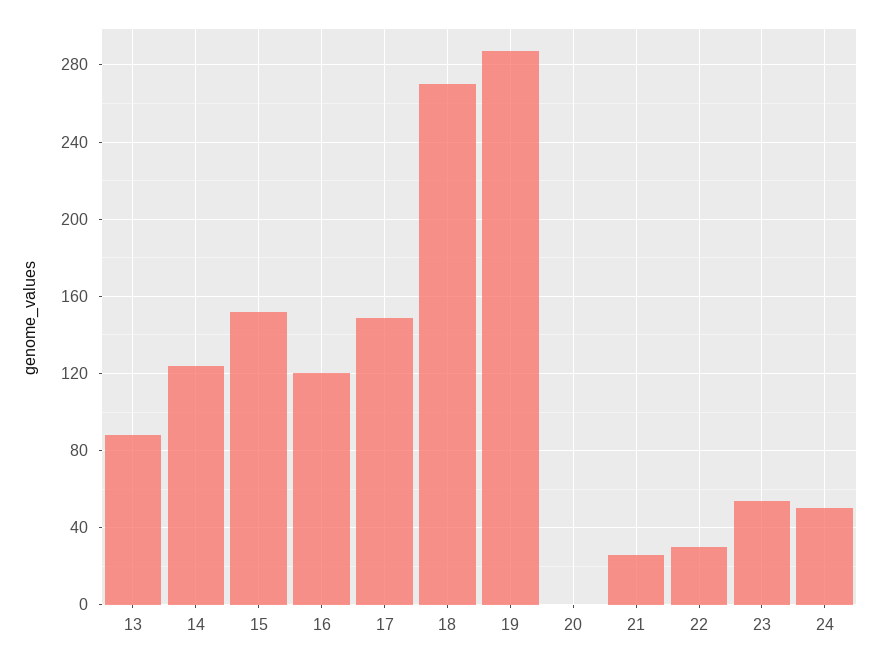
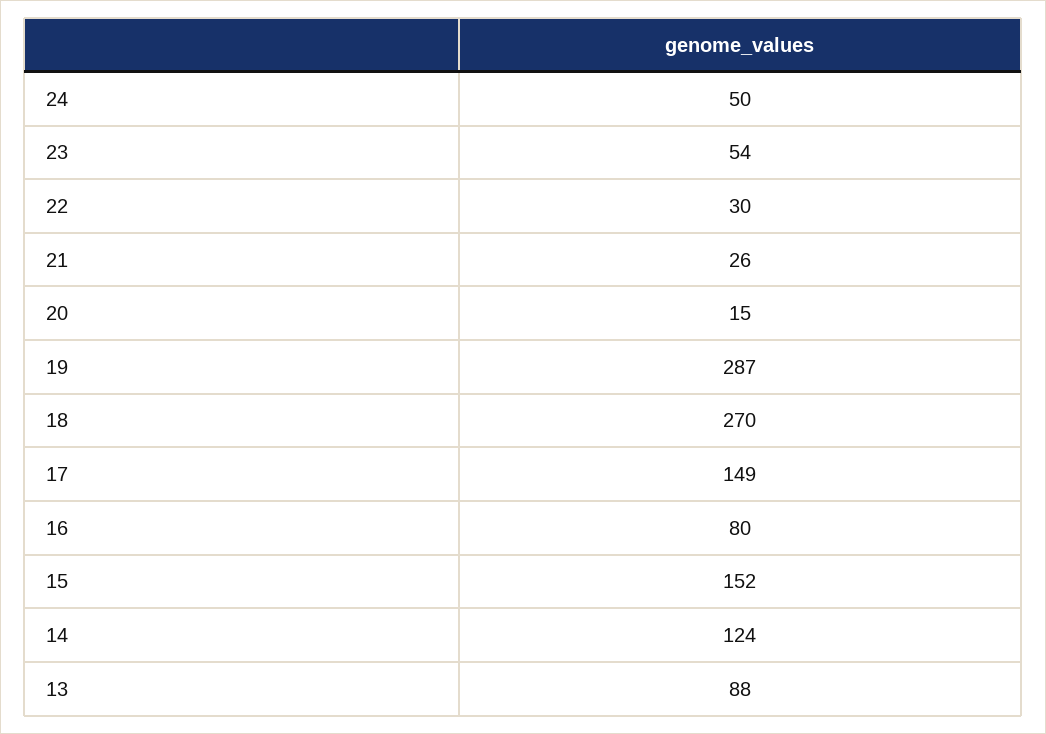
  {
    "13": 88,
    "14": 124,
    "15": 152,
-   "16": 120,
+   "16": 80,
    "17": 149,
    "18": 270,
    "19": 287,
-   "20": 0,
+   "20": 15,
    "21": 26,
    "22": 30,
    "23": 54,
    "24": 50
  }

